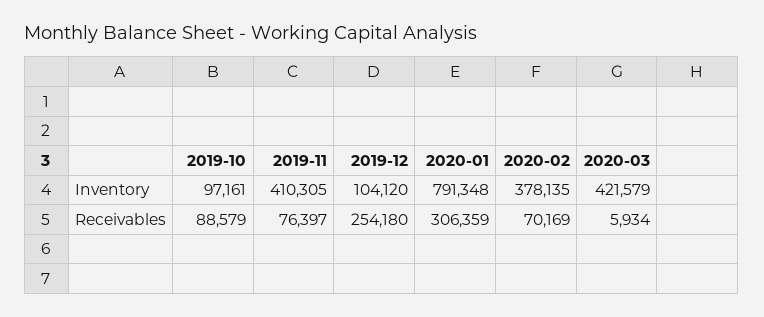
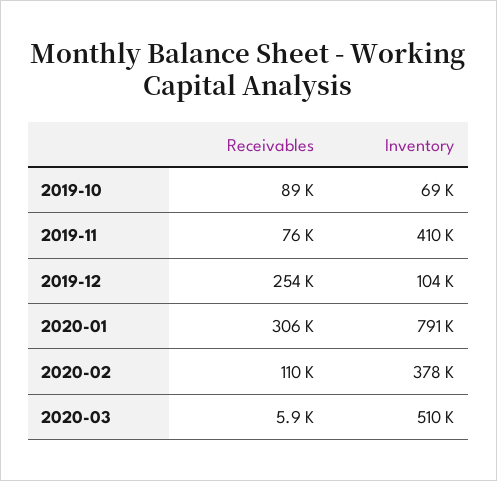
  {
    "2019-10": {
-     "Inventory": 97161,
+     "Inventory": 69000,
      "Receivables": 88579
    },
    "2019-11": {
      "Inventory": 410305,
      "Receivables": 76397
    },
    "2019-12": {
      "Inventory": 104120,
      "Receivables": 254180
    },
    "2020-01": {
      "Inventory": 791348,
      "Receivables": 306359
    },
    "2020-02": {
      "Inventory": 378135,
-     "Receivables": 70169
+     "Receivables": 110000
    },
    "2020-03": {
-     "Inventory": 421579,
+     "Inventory": 510000,
      "Receivables": 5934
    }
  }

